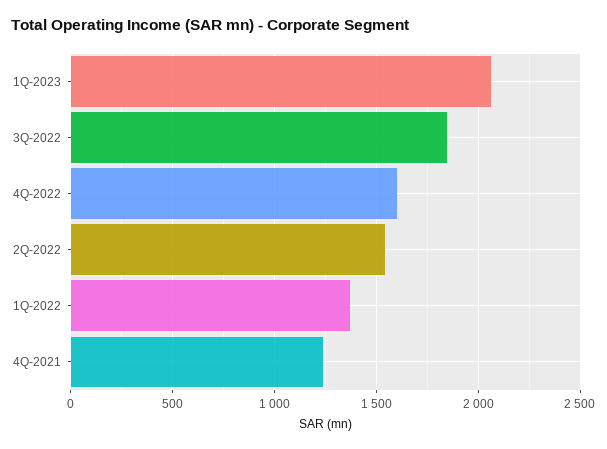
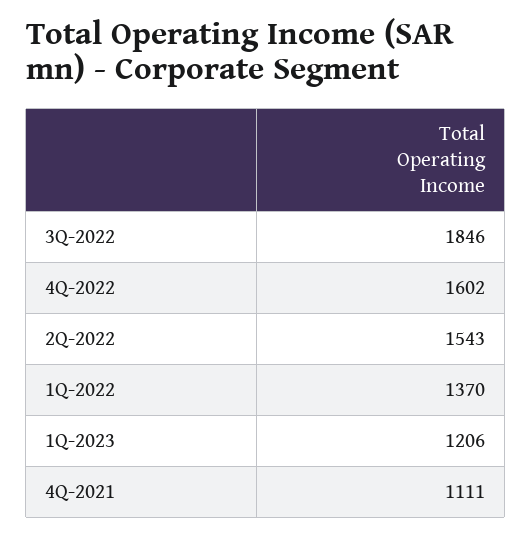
  {
-   "1Q-2023": 2050,
+   "1Q-2023": 1206,
    "3Q-2022": 1846,
    "4Q-2022": 1602,
    "2Q-2022": 1543,
    "1Q-2022": 1370,
-   "4Q-2021": 1250
+   "4Q-2021": 1111
  }

